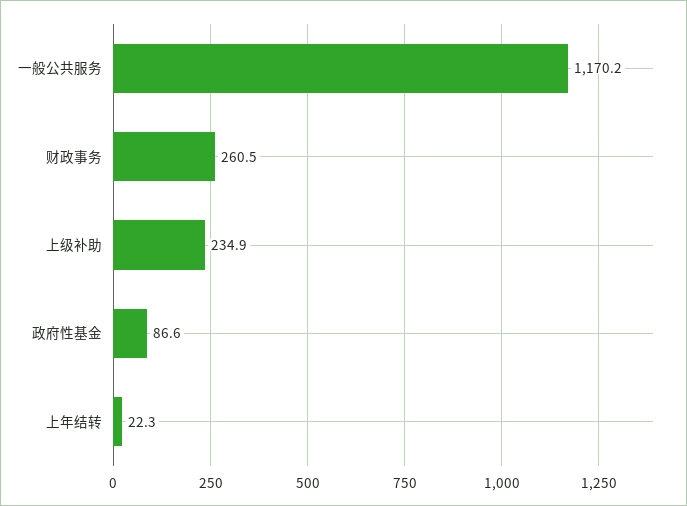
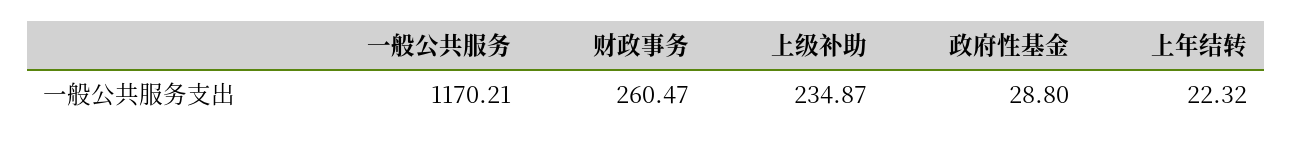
  {
    "一般公共服务": 1170.21,
    "财政事务": 260.47,
    "上级补助": 234.87,
-   "政府性基金": 86.6,
+   "政府性基金": 28.8,
    "上年结转": 22.32
  }

